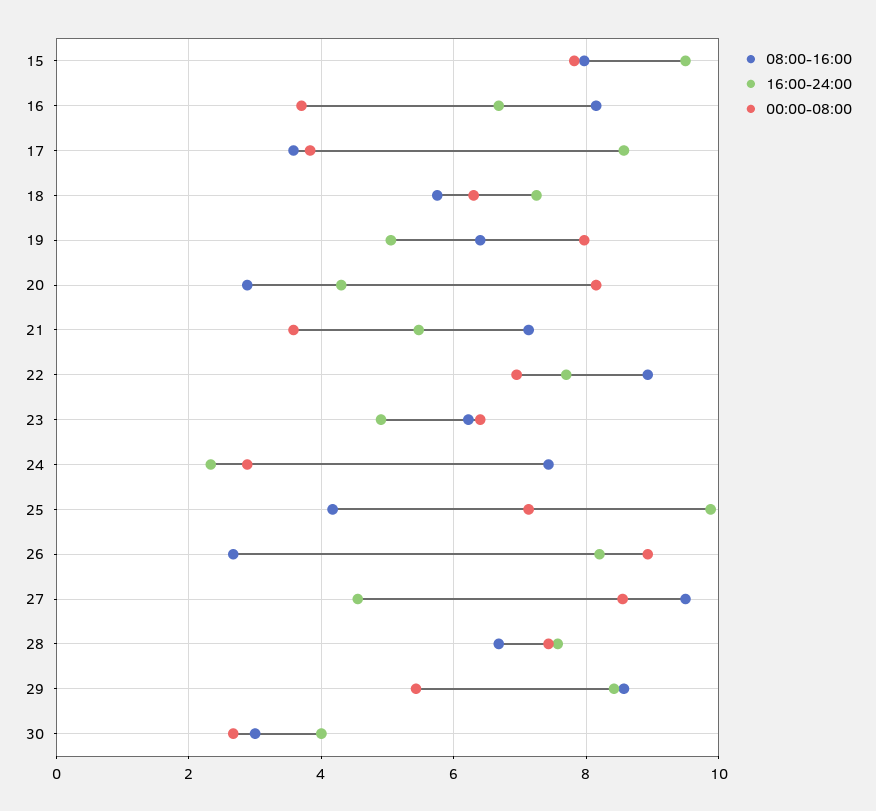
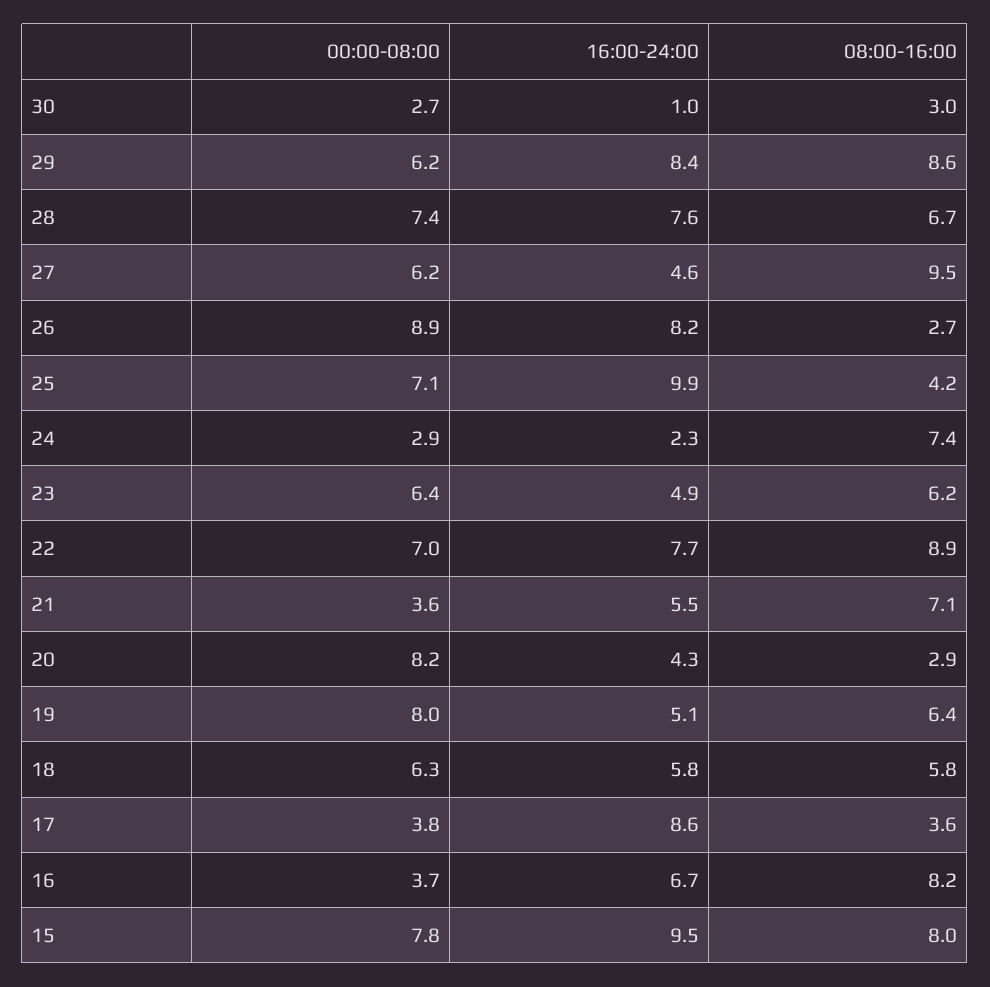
  {
    "08:00-16:00": {
      "15": 8,
      "16": 8.2,
      "17": 3.6,
      "18": 5.8,
      "19": 6.4,
      "20": 2.9,
      "21": 7.1,
      "22": 8.9,
      "23": 6.2,
      "24": 7.4,
      "25": 4.2,
      "26": 2.7,
      "27": 9.5,
      "28": 6.7,
      "29": 8.6,
      "30": 3
    },
    "16:00-24:00": {
      "15": 9.5,
      "16": 6.7,
      "17": 8.6,
-     "18": 7.2,
+     "18": 5.8,
      "19": 5.1,
      "20": 4.3,
      "21": 5.5,
      "22": 7.7,
      "23": 4.9,
      "24": 2.3,
      "25": 9.9,
      "26": 8.2,
      "27": 4.6,
      "28": 7.6,
      "29": 8.4,
-     "30": 4
+     "30": 1
    },
    "00:00-08:00": {
      "15": 7.8,
      "16": 3.7,
      "17": 3.8,
      "18": 6.3,
      "19": 8,
      "20": 8.2,
      "21": 3.6,
      "22": 7,
      "23": 6.4,
      "24": 2.9,
      "25": 7.1,
      "26": 8.9,
-     "27": 8.6,
+     "27": 6.2,
      "28": 7.4,
-     "29": 5.4,
+     "29": 6.2,
      "30": 2.7
    }
  }

